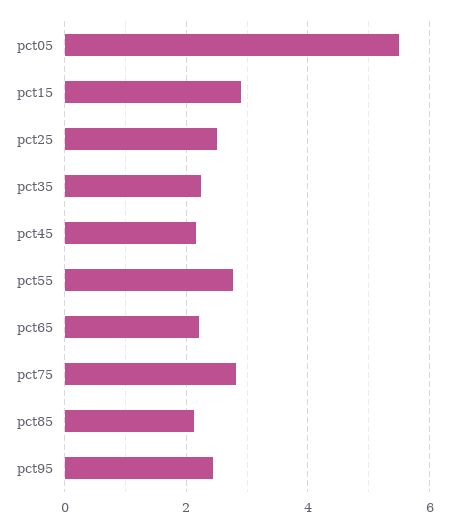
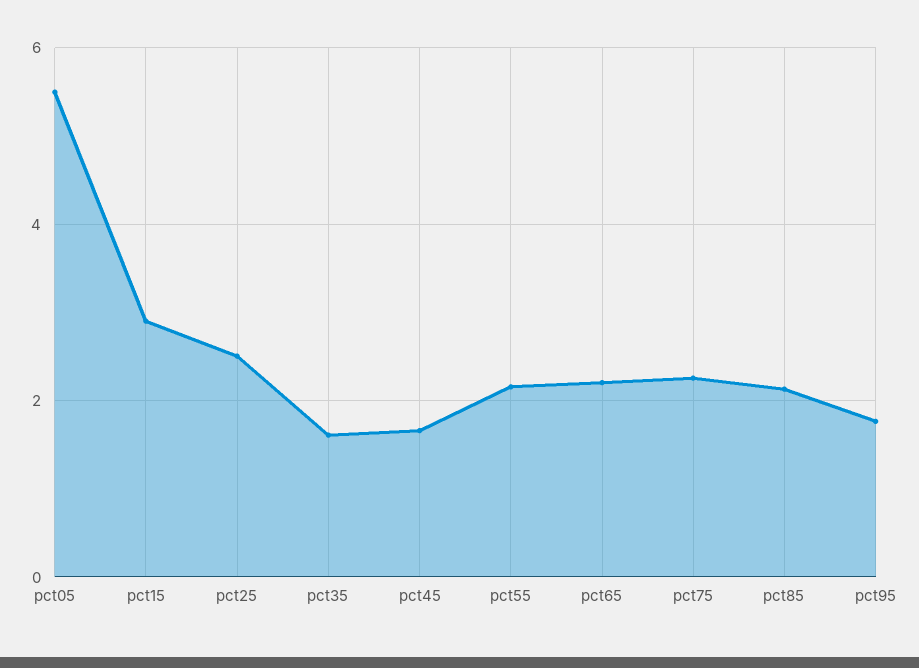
  {
    "pct05": 5.4,
    "pct15": 3,
    "pct25": 2.6,
-   "pct35": 2.2,
+   "pct35": 1.6,
-   "pct45": 2.2,
+   "pct45": 1.6,
-   "pct55": 2.8,
+   "pct55": 2.2,
    "pct65": 2.2,
-   "pct75": 2.8,
+   "pct75": 2.2,
    "pct85": 2.2,
-   "pct95": 2.4
+   "pct95": 1.8
  }

